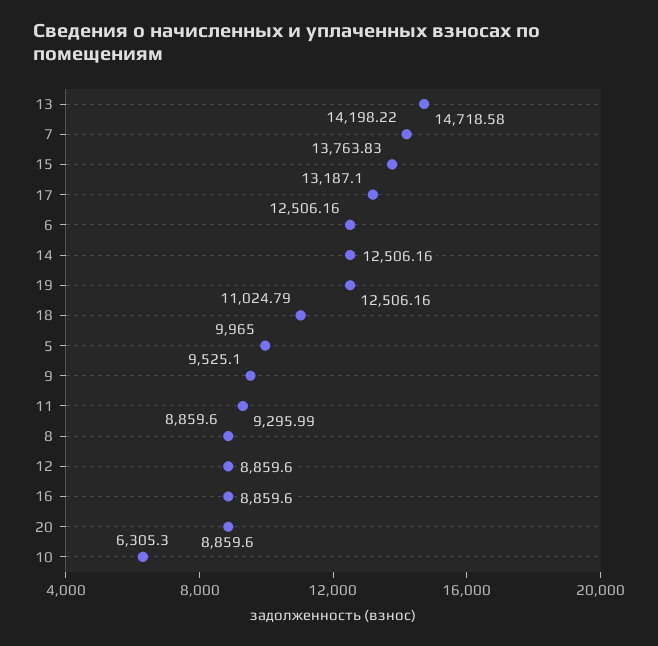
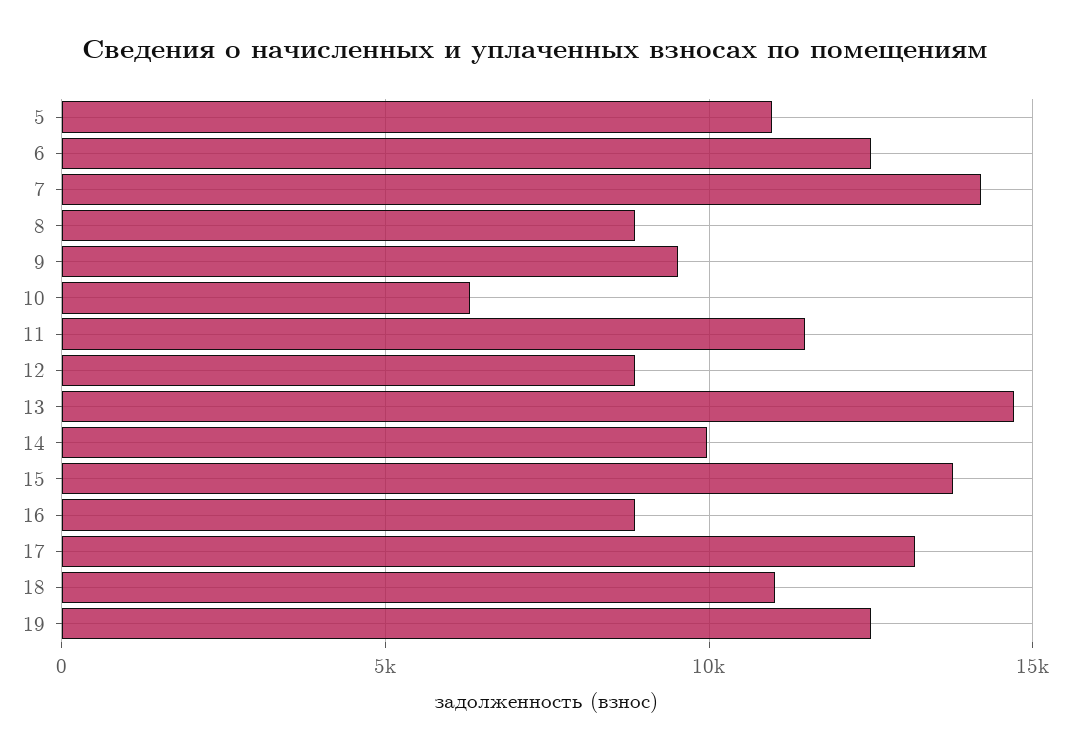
  {
    "13": 14718.58,
    "7": 14198.22,
    "15": 13763.83,
    "17": 13187.1,
    "6": 12506.16,
-   "14": 12506.16,
+   "14": 10000,
    "19": 12506.16,
    "18": 11024.79,
-   "5": 9965,
+   "5": 11000,
    "9": 9525.1,
-   "11": 9295.99,
+   "11": 11500,
    "8": 8859.6,
    "12": 8859.6,
    "16": 8859.6,
-   "20": 8859.6,
    "10": 6305.3
  }

